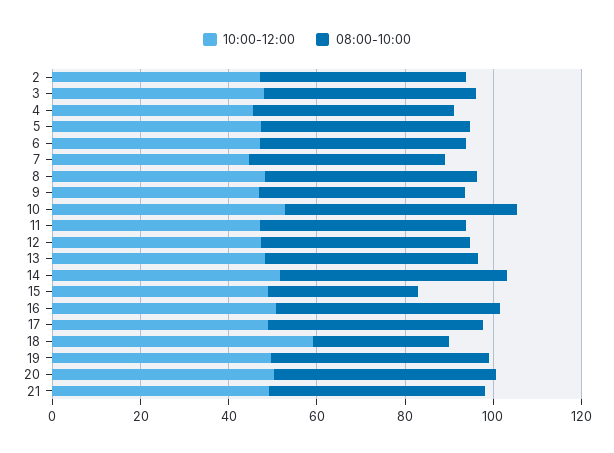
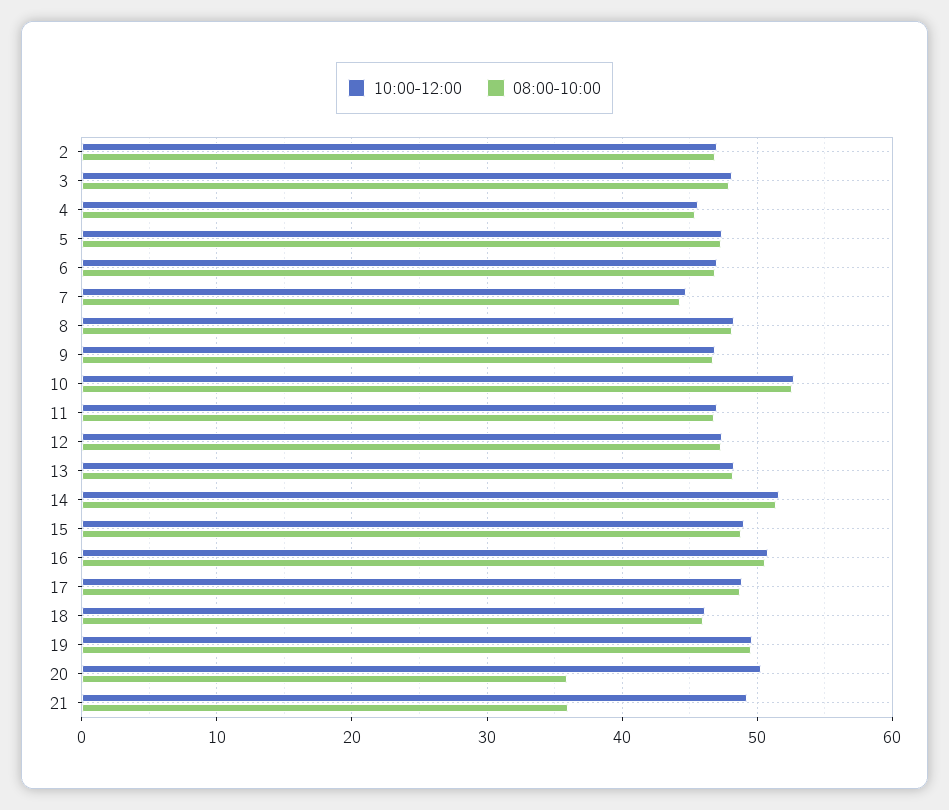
  {
    "10:00-12:00": {
      "2": 47,
      "3": 48,
      "4": 46,
      "5": 47,
      "6": 47,
      "7": 45,
      "8": 48,
      "9": 47,
      "10": 53,
      "11": 47,
      "12": 47,
      "13": 48,
      "14": 52,
      "15": 49,
      "16": 51,
      "17": 49,
-     "18": 60,
+     "18": 46,
      "19": 50,
      "20": 50,
      "21": 49
    },
    "08:00-10:00": {
      "2": 47,
      "3": 48,
      "4": 45,
      "5": 47,
      "6": 47,
      "7": 44,
      "8": 48,
      "9": 47,
      "10": 53,
      "11": 47,
      "12": 47,
      "13": 48,
      "14": 51,
-     "15": 35,
+     "15": 49,
      "16": 51,
      "17": 49,
-     "18": 30,
+     "18": 46,
      "19": 50,
-     "20": 50,
+     "20": 36,
-     "21": 50
+     "21": 36
    }
  }

